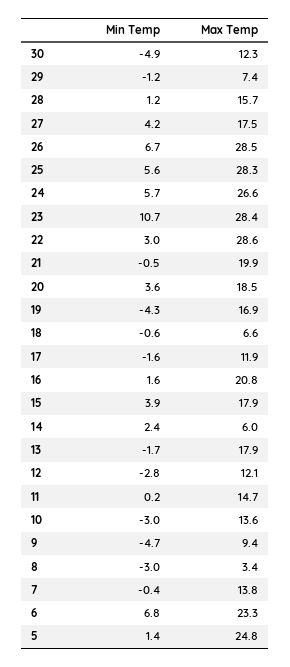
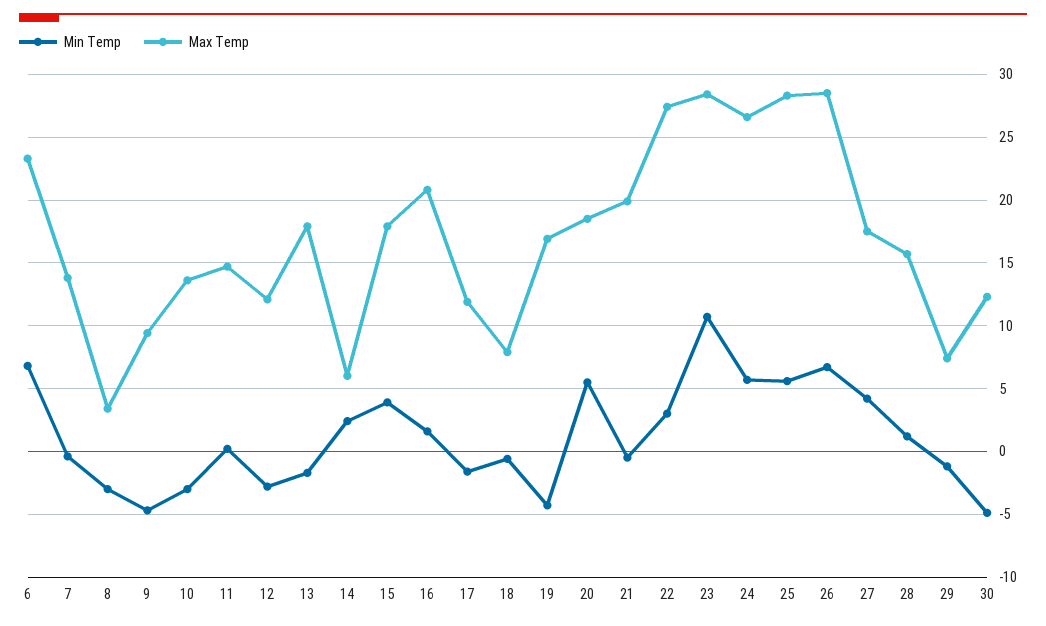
  {
    "Min Temp": {
      "30": -4.9,
      "29": -1.2,
      "28": 1.2,
      "27": 4.2,
      "26": 6.7,
      "25": 5.6,
      "24": 5.7,
      "23": 10.7,
      "22": 3,
      "21": -0.5,
-     "20": 3.6,
+     "20": 5.5,
      "19": -4.3,
      "18": -0.6,
      "17": -1.6,
      "16": 1.6,
      "15": 3.9,
      "14": 2.4,
      "13": -1.7,
      "12": -2.8,
      "11": 0.2,
      "10": -3,
      "9": -4.7,
      "8": -3,
      "7": -0.4,
-     "6": 6.8,
+     "6": 6.8
-     "5": 1.4
    },
    "Max Temp": {
      "30": 12.3,
      "29": 7.4,
      "28": 15.7,
      "27": 17.5,
      "26": 28.5,
      "25": 28.3,
      "24": 26.6,
      "23": 28.4,
-     "22": 28.6,
+     "22": 27.5,
      "21": 19.9,
      "20": 18.5,
      "19": 16.9,
-     "18": 6.6,
+     "18": 8,
      "17": 11.9,
      "16": 20.8,
      "15": 17.9,
      "14": 6,
      "13": 17.9,
      "12": 12.1,
      "11": 14.7,
      "10": 13.6,
      "9": 9.4,
      "8": 3.4,
      "7": 13.8,
-     "6": 23.3,
+     "6": 23.3
-     "5": 24.8
    }
  }

